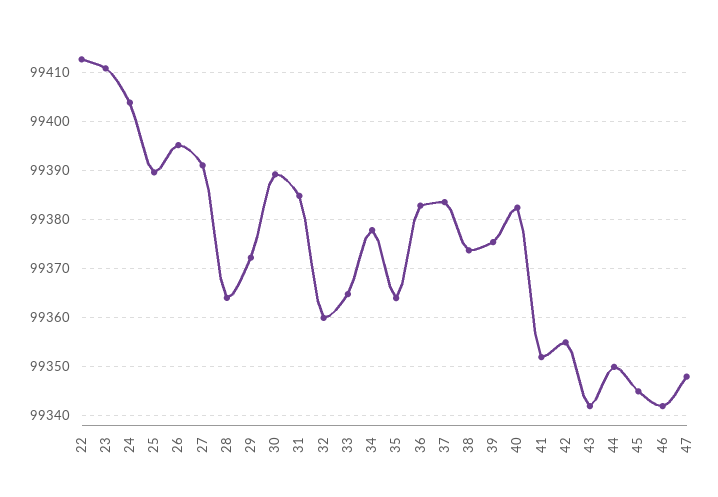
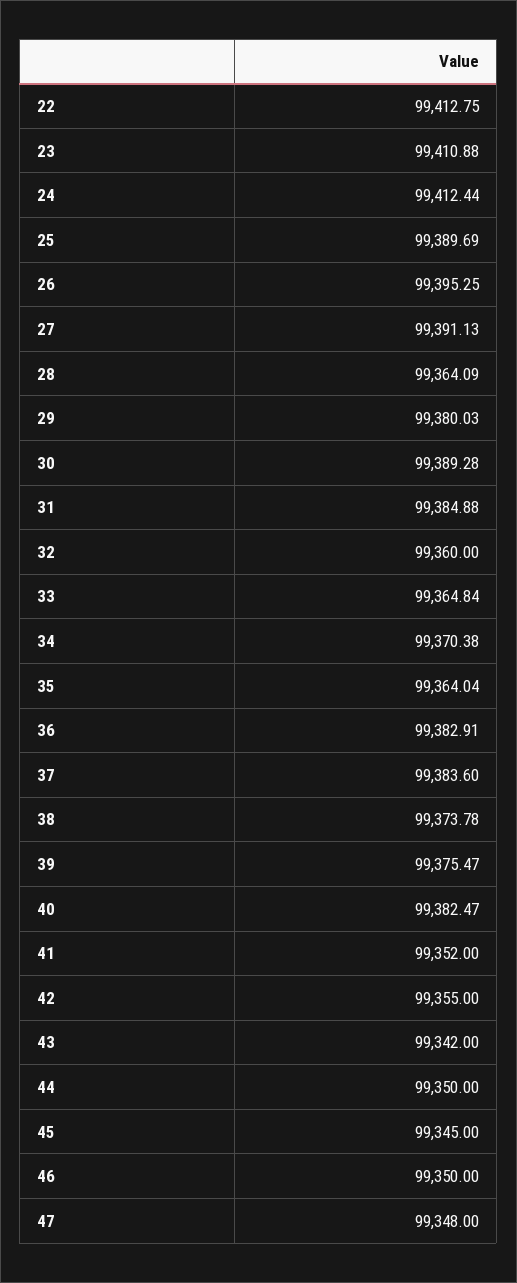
  {
    "22": 99412.75,
    "23": 99410.88,
-   "24": 99404,
+   "24": 99412.44,
    "25": 99389.69,
    "26": 99395.25,
    "27": 99391.13,
    "28": 99364.09,
-   "29": 99372,
+   "29": 99380.03,
    "30": 99389.28,
    "31": 99384.88,
    "32": 99360,
    "33": 99364.84,
-   "34": 99378,
+   "34": 99370.38,
    "35": 99364.04,
    "36": 99382.91,
    "37": 99383.6,
    "38": 99373.78,
    "39": 99375.47,
    "40": 99382.47,
    "41": 99352,
    "42": 99355,
    "43": 99342,
    "44": 99350,
    "45": 99345,
-   "46": 99342,
+   "46": 99350,
    "47": 99348
  }

